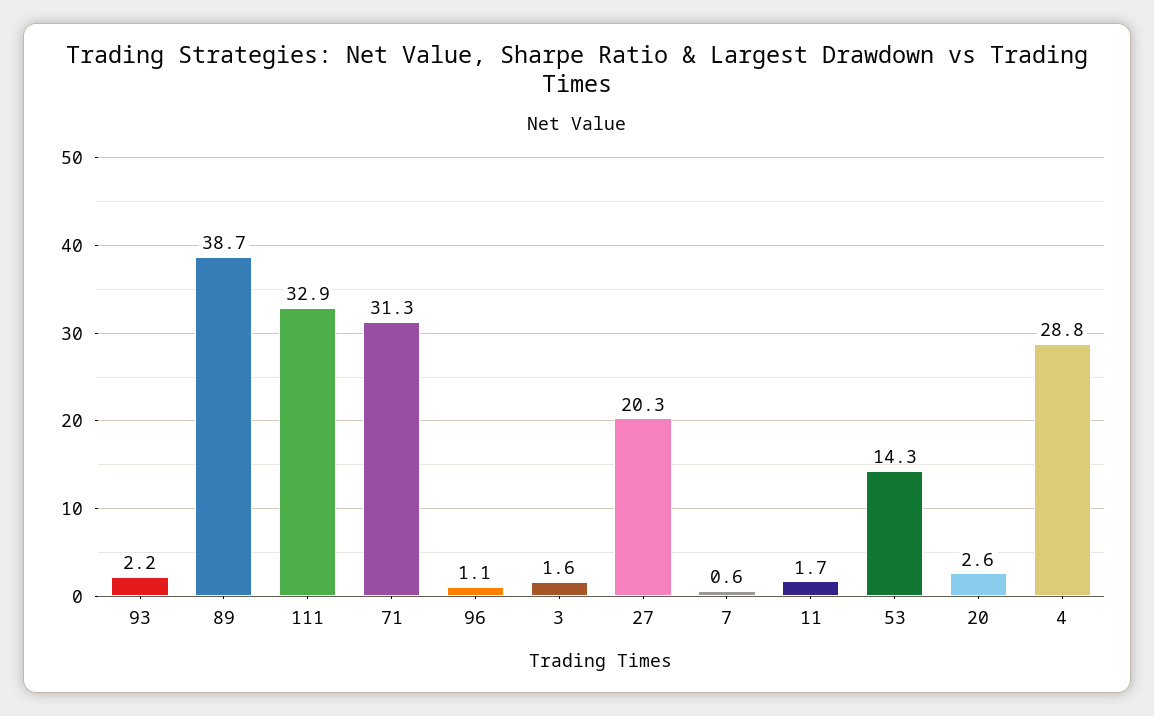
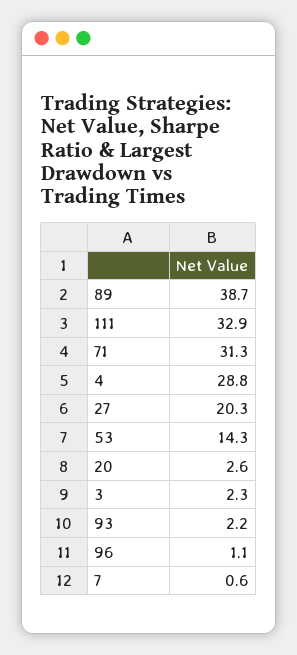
  {
    "93": 2.2,
    "89": 38.7,
    "111": 32.9,
    "71": 31.3,
    "96": 1.1,
-   "3": 1.6,
+   "3": 2.3,
    "27": 20.3,
    "7": 0.6,
-   "11": 1.7,
    "53": 14.3,
    "20": 2.6,
    "4": 28.8
  }

